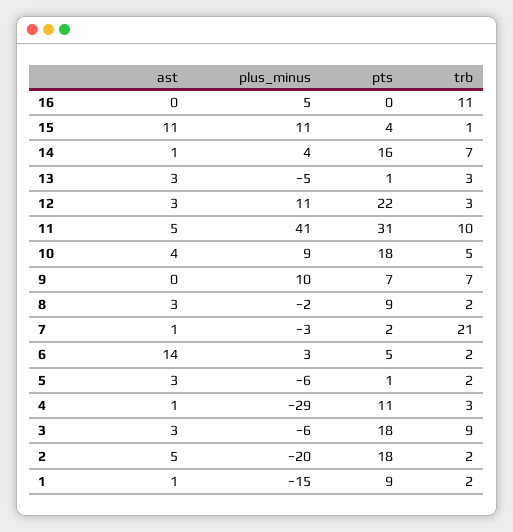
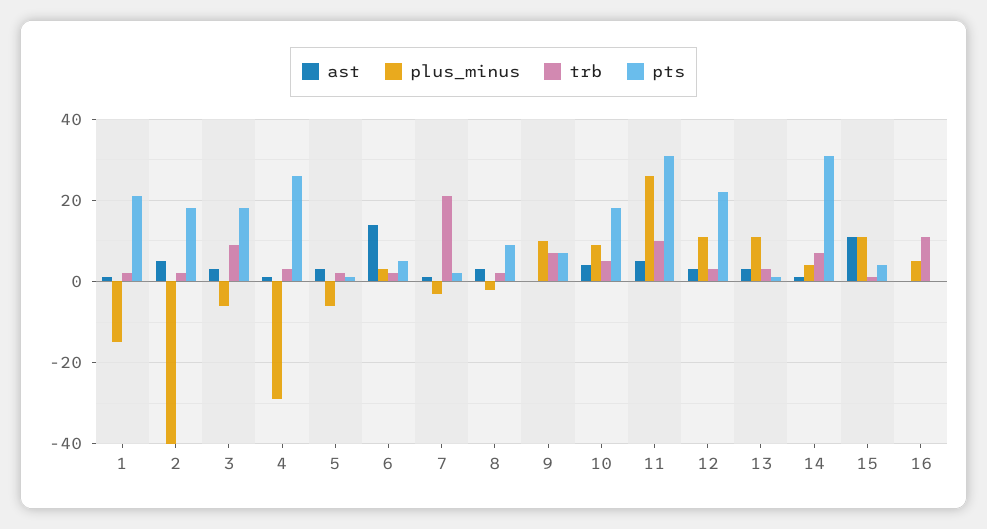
  {
    "ast": {
      "16": 0,
      "15": 11,
      "14": 1,
      "13": 3,
      "12": 3,
      "11": 5,
      "10": 4,
      "9": 0,
      "8": 3,
      "7": 1,
      "6": 14,
      "5": 3,
      "4": 1,
      "3": 3,
      "2": 5,
      "1": 1
    },
    "plus_minus": {
      "16": 5,
      "15": 11,
      "14": 4,
-     "13": -5,
+     "13": 10,
      "12": 11,
-     "11": 41,
+     "11": 25,
      "10": 9,
      "9": 10,
      "8": -2,
      "7": -3,
      "6": 3,
      "5": -6,
      "4": -29,
      "3": -6,
-     "2": -20,
+     "2": -40,
      "1": -15
    },
    "pts": {
      "16": 0,
      "15": 4,
-     "14": 16,
+     "14": 30,
      "13": 1,
      "12": 22,
      "11": 31,
      "10": 18,
      "9": 7,
      "8": 9,
      "7": 2,
      "6": 5,
      "5": 1,
-     "4": 11,
+     "4": 25,
      "3": 18,
      "2": 18,
-     "1": 9
+     "1": 20
    },
    "trb": {
      "16": 11,
      "15": 1,
      "14": 7,
      "13": 3,
      "12": 3,
      "11": 10,
      "10": 5,
      "9": 7,
      "8": 2,
      "7": 21,
      "6": 2,
      "5": 2,
      "4": 3,
      "3": 9,
      "2": 2,
      "1": 2
    }
  }

